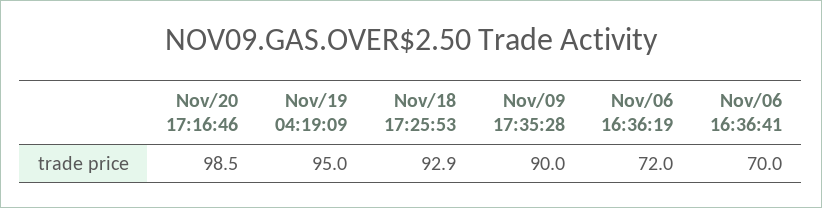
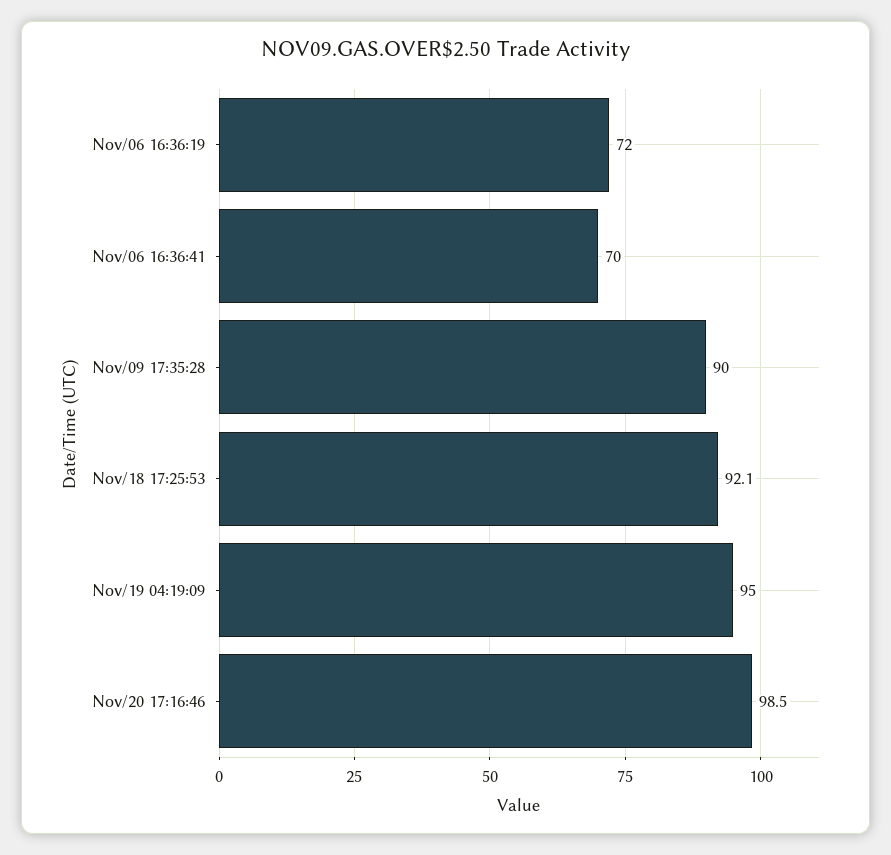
  {
    "Nov/20 17:16:46": 98.5,
    "Nov/19 04:19:09": 95,
-   "Nov/18 17:25:53": 92.9,
+   "Nov/18 17:25:53": 92.1,
    "Nov/09 17:35:28": 90,
    "Nov/06 16:36:19": 72,
    "Nov/06 16:36:41": 70
  }

